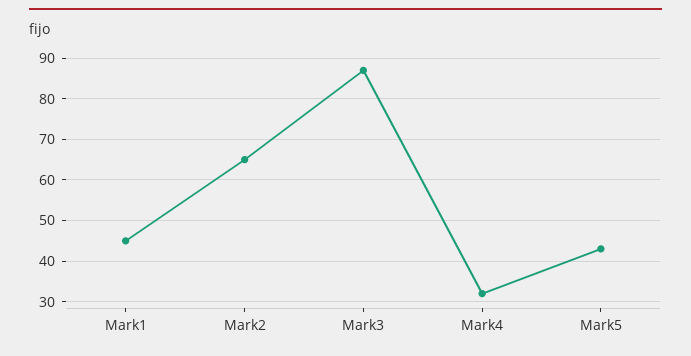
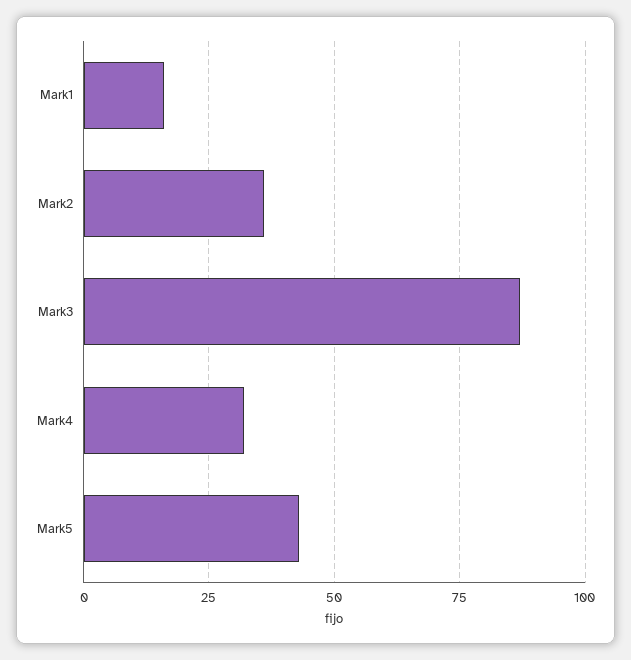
  {
-   "Mark1": 45,
+   "Mark1": 15,
-   "Mark2": 65,
+   "Mark2": 35,
    "Mark3": 85,
    "Mark4": 30,
    "Mark5": 45
  }

